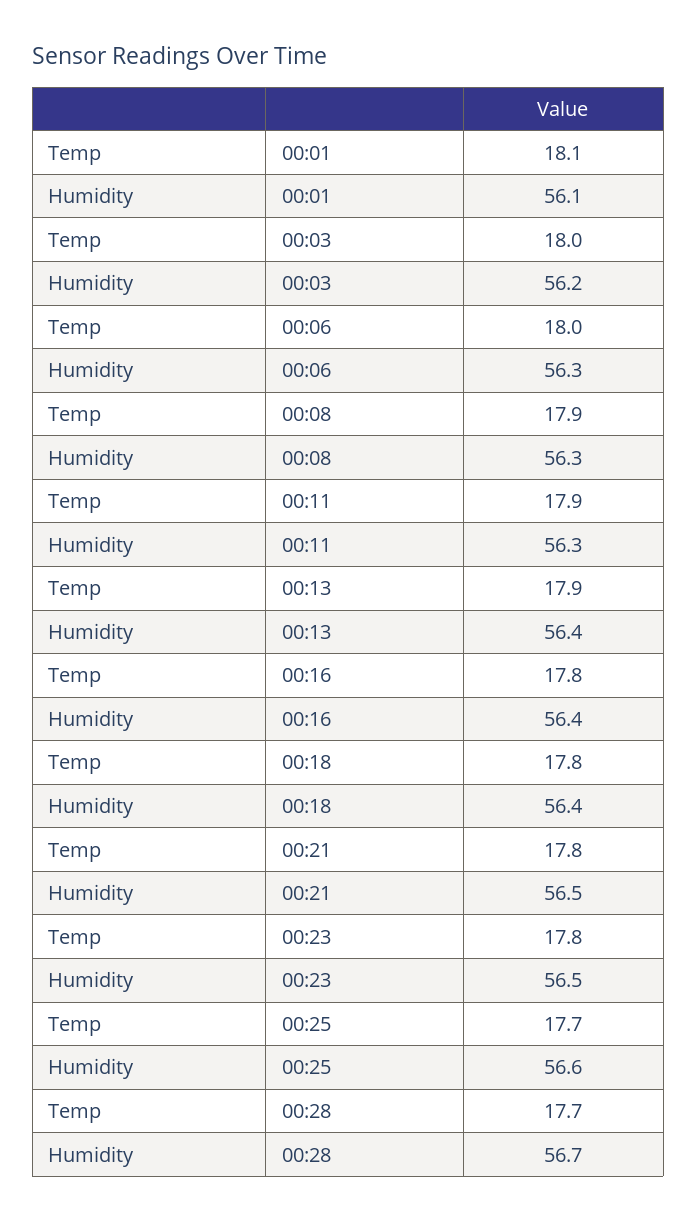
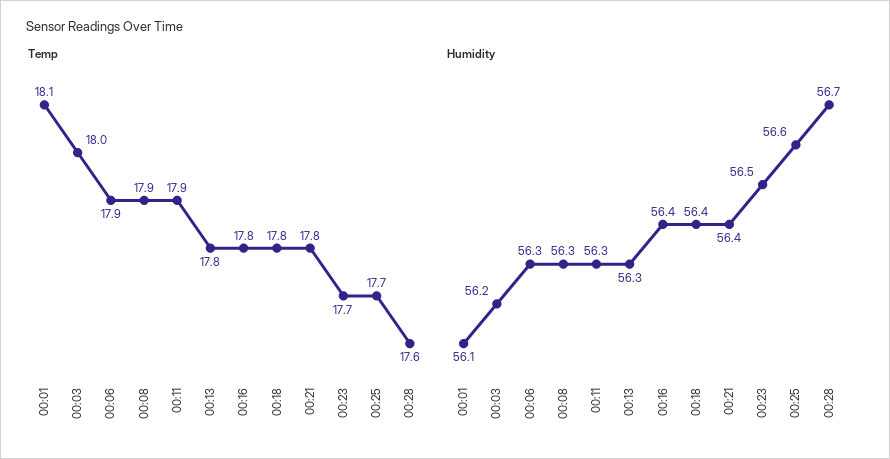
  {
    "Temp": {
      "00:01": 18.1,
      "00:03": 18,
-     "00:06": 18,
+     "00:06": 17.9,
      "00:08": 17.9,
      "00:11": 17.9,
-     "00:13": 17.9,
+     "00:13": 17.8,
      "00:16": 17.8,
      "00:18": 17.8,
      "00:21": 17.8,
-     "00:23": 17.8,
+     "00:23": 17.7,
      "00:25": 17.7,
-     "00:28": 17.7
+     "00:28": 17.6
    },
    "Humidity": {
      "00:01": 56.1,
      "00:03": 56.2,
      "00:06": 56.3,
      "00:08": 56.3,
      "00:11": 56.3,
-     "00:13": 56.4,
+     "00:13": 56.3,
      "00:16": 56.4,
      "00:18": 56.4,
-     "00:21": 56.5,
+     "00:21": 56.4,
      "00:23": 56.5,
      "00:25": 56.6,
      "00:28": 56.7
    }
  }

